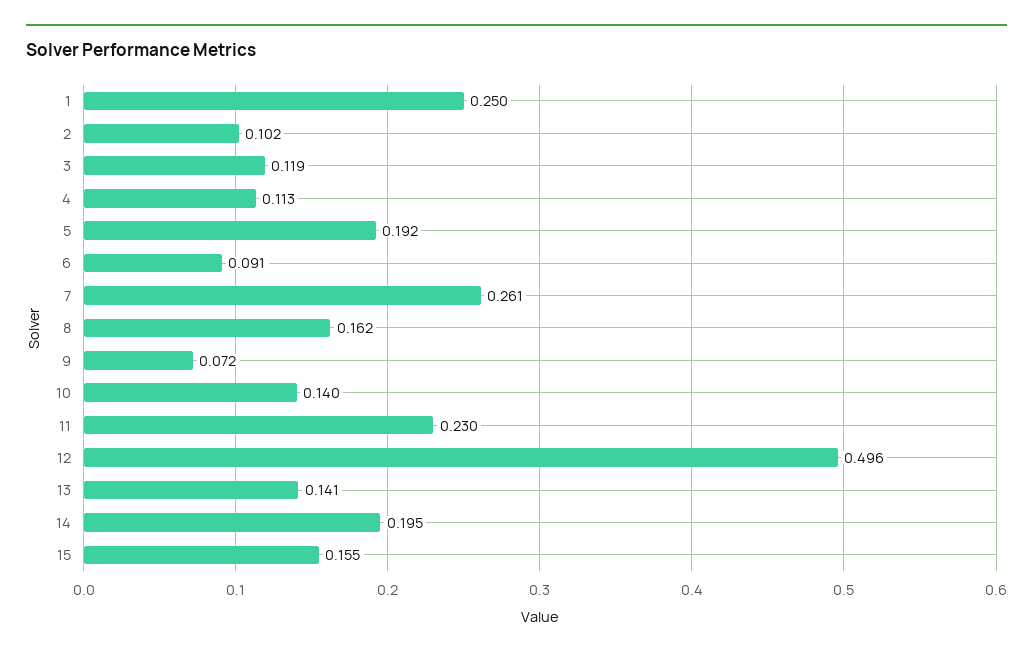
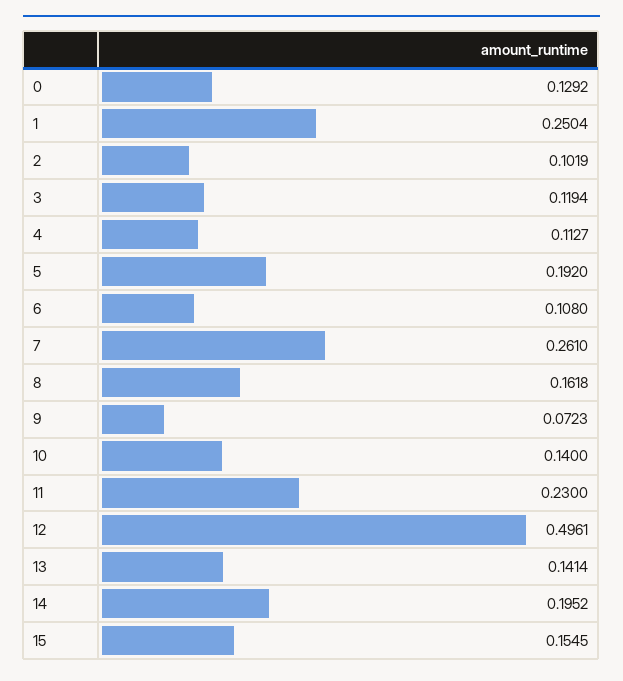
  {
    "1": 0.2504,
    "2": 0.1019,
    "3": 0.1194,
    "4": 0.1127,
    "5": 0.192,
-   "6": 0.091,
+   "6": 0.108,
    "7": 0.261,
    "8": 0.1618,
    "9": 0.0723,
    "10": 0.14,
    "11": 0.23,
    "12": 0.4961,
    "13": 0.1414,
    "14": 0.1952,
-   "15": 0.1545
+   "15": 0.1545,
+   "0": 0.1292
  }

